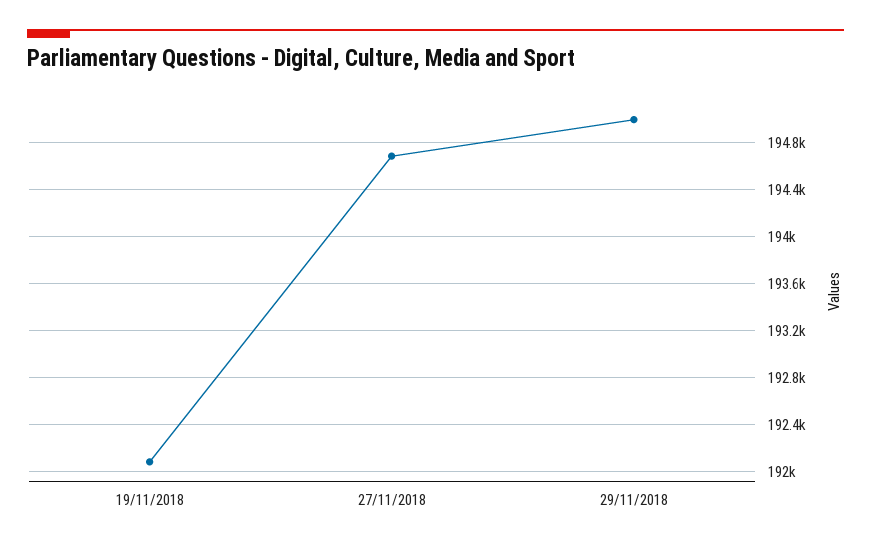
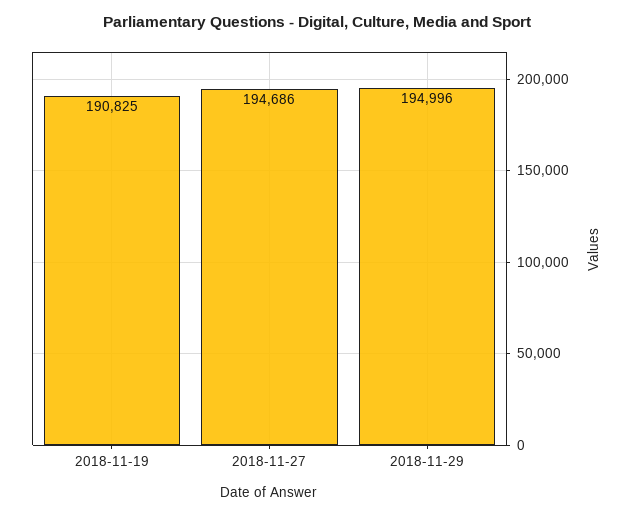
  {
-   "19/11/2018": 192100,
+   "19/11/2018": 190825,
    "27/11/2018": 194686,
    "29/11/2018": 194996
  }

